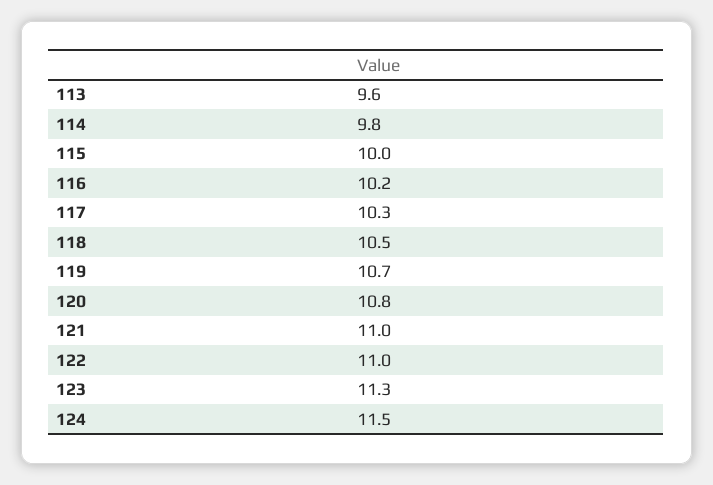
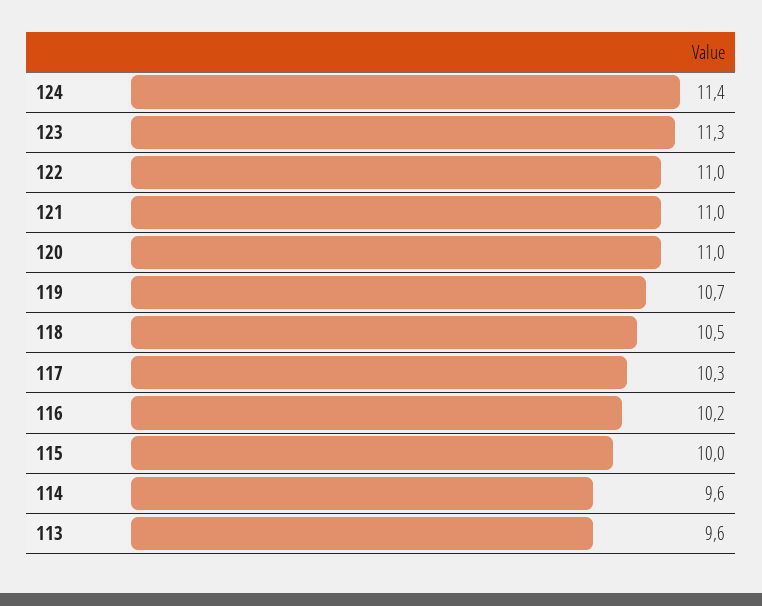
  {
    "113": 9.6,
-   "114": 9.8,
+   "114": 9.6,
    "115": 10,
    "116": 10.2,
    "117": 10.3,
    "118": 10.5,
    "119": 10.7,
-   "120": 10.8,
+   "120": 11,
    "121": 11,
    "122": 11,
    "123": 11.3,
-   "124": 11.5
+   "124": 11.4
  }

